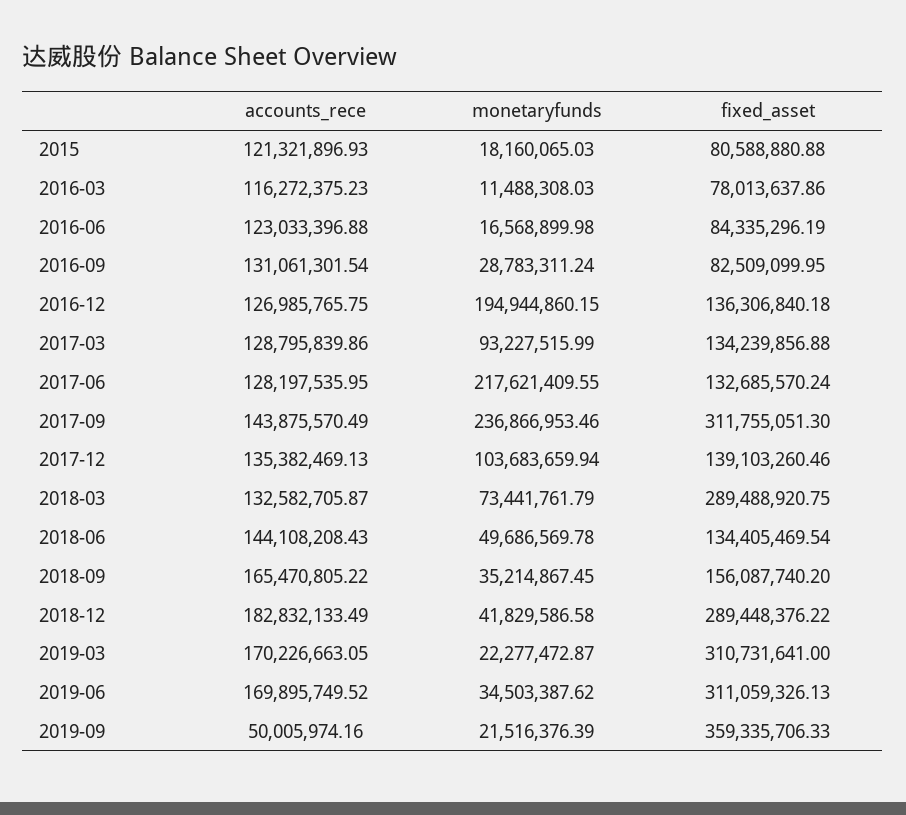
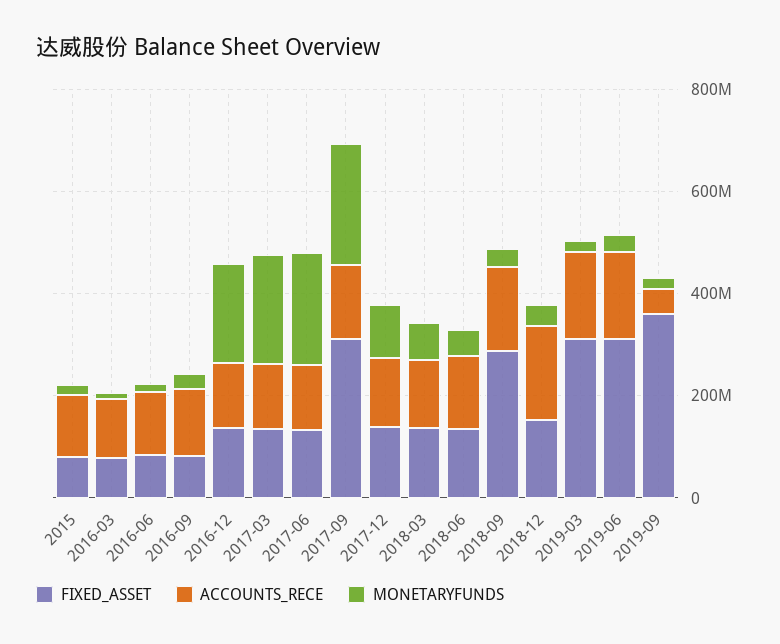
  {
    "accounts_rece": {
      "2015": 121321896.93,
      "2016-03": 116272375.23,
      "2016-06": 123033396.88,
      "2016-09": 131061301.54,
      "2016-12": 126985765.75,
      "2017-03": 128795839.86,
      "2017-06": 128197535.95,
      "2017-09": 143875570.49,
      "2017-12": 135382469.13,
      "2018-03": 132582705.87,
      "2018-06": 144108208.43,
      "2018-09": 165470805.22,
      "2018-12": 182832133.49,
      "2019-03": 170226663.05,
      "2019-06": 169895749.52,
      "2019-09": 50005974.16
    },
    "monetaryfunds": {
      "2015": 18160065.03,
      "2016-03": 11488308.03,
      "2016-06": 16568899.98,
      "2016-09": 28783311.24,
      "2016-12": 194944860.15,
-     "2017-03": 93227515.99,
+     "2017-03": 200000000,
      "2017-06": 217621409.55,
      "2017-09": 236866953.46,
      "2017-12": 103683659.94,
      "2018-03": 73441761.79,
      "2018-06": 49686569.78,
      "2018-09": 35214867.45,
      "2018-12": 41829586.58,
      "2019-03": 22277472.87,
      "2019-06": 34503387.62,
      "2019-09": 21516376.39
    },
    "fixed_asset": {
      "2015": 80588880.88,
      "2016-03": 78013637.86,
      "2016-06": 84335296.19,
      "2016-09": 82509099.95,
      "2016-12": 136306840.18,
      "2017-03": 134239856.88,
      "2017-06": 132685570.24,
      "2017-09": 311755051.3,
      "2017-12": 139103260.46,
-     "2018-03": 289488920.75,
+     "2018-03": 150000000,
      "2018-06": 134405469.54,
-     "2018-09": 156087740.2,
+     "2018-09": 300000000,
-     "2018-12": 289448376.22,
+     "2018-12": 150000000,
      "2019-03": 310731641,
      "2019-06": 311059326.13,
      "2019-09": 359335706.33
    }
  }

